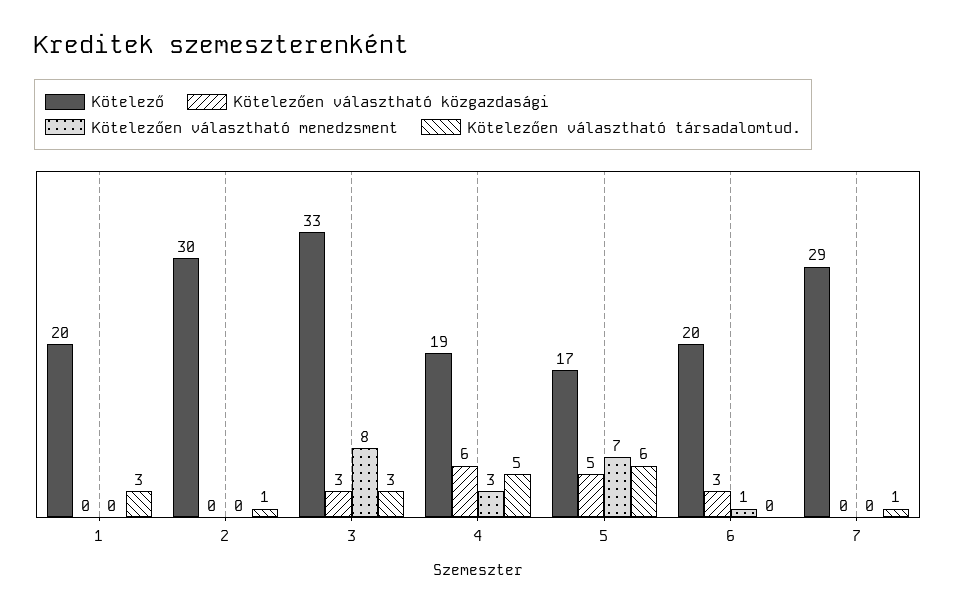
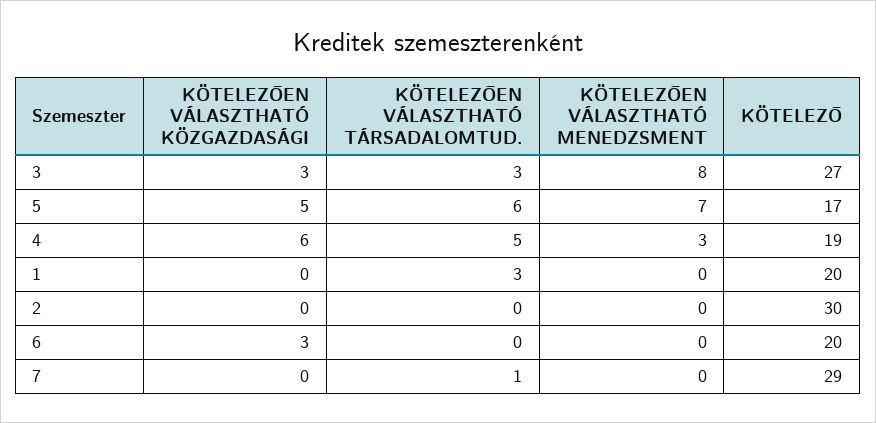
  {
    "Kötelező": {
      "1": 20,
      "2": 30,
-     "3": 33,
+     "3": 27,
      "4": 19,
      "5": 17,
      "6": 20,
      "7": 29
    },
    "Kötelezően választható közgazdasági": {
      "1": 0,
      "2": 0,
      "3": 3,
      "4": 6,
      "5": 5,
      "6": 3,
      "7": 0
    },
    "Kötelezően választható menedzsment": {
      "1": 0,
      "2": 0,
      "3": 8,
      "4": 3,
      "5": 7,
-     "6": 1,
+     "6": 0,
      "7": 0
    },
    "Kötelezően választható társadalomtud.": {
      "1": 3,
-     "2": 1,
+     "2": 0,
      "3": 3,
      "4": 5,
      "5": 6,
      "6": 0,
      "7": 1
    }
  }

